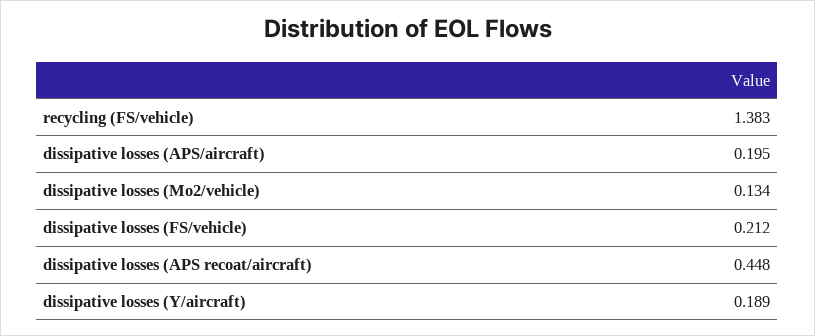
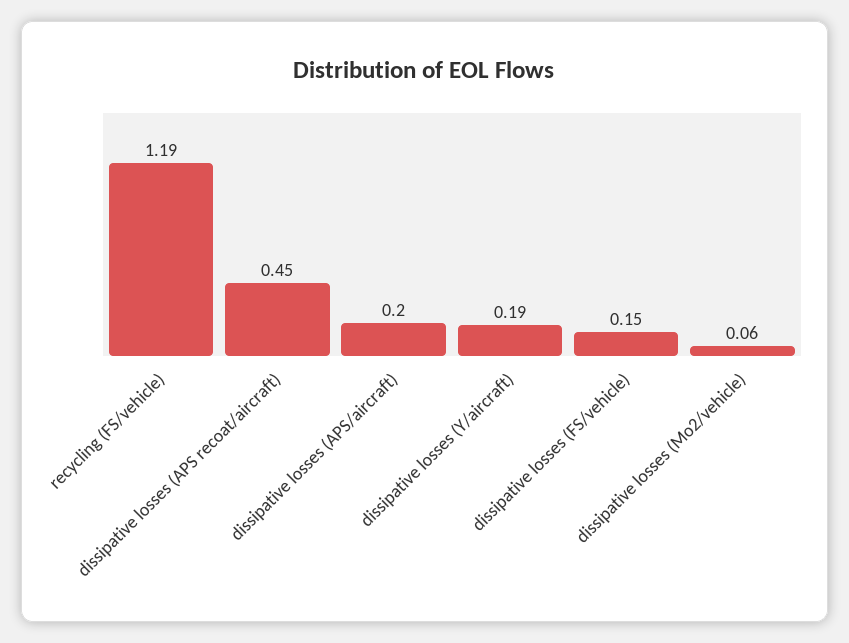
  {
-   "recycling (FS/vehicle)": 1.383,
+   "recycling (FS/vehicle)": 1.19,
    "dissipative losses (APS/aircraft)": 0.195,
-   "dissipative losses (Mo2/vehicle)": 0.134,
+   "dissipative losses (Mo2/vehicle)": 0.06,
-   "dissipative losses (FS/vehicle)": 0.212,
+   "dissipative losses (FS/vehicle)": 0.15,
    "dissipative losses (APS recoat/aircraft)": 0.448,
    "dissipative losses (Y/aircraft)": 0.189
  }

